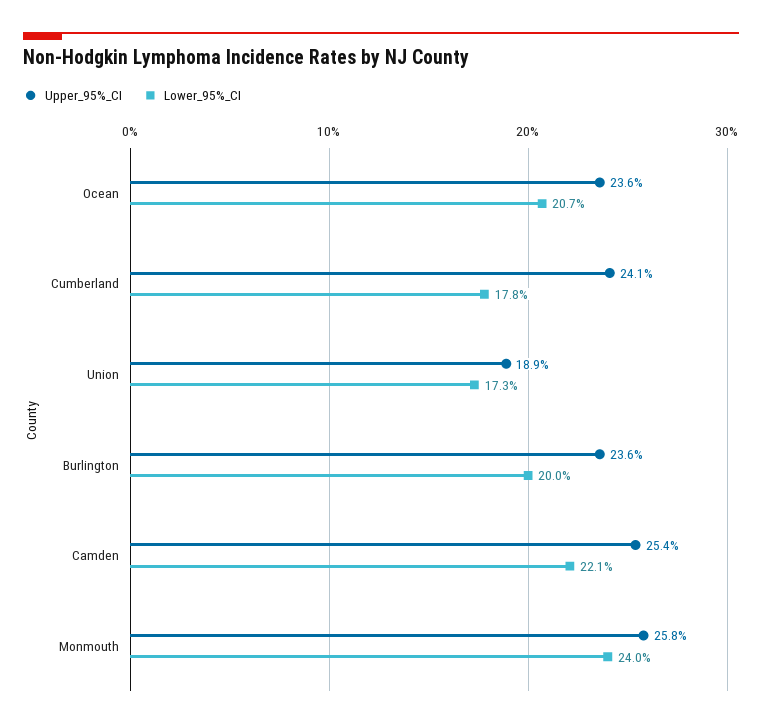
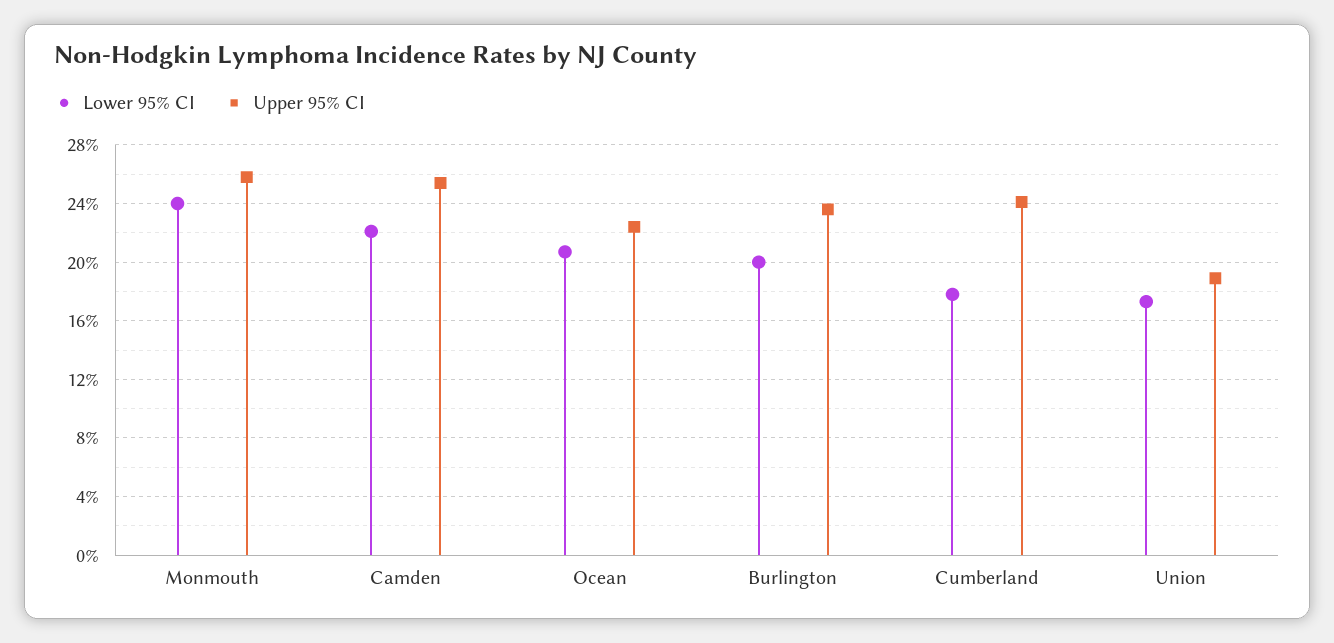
  {
    "Upper_95%_CI": {
-     "Ocean": 23.6,
+     "Ocean": 22.5,
      "Cumberland": 24.1,
      "Union": 18.9,
      "Burlington": 23.6,
      "Camden": 25.4,
      "Monmouth": 25.8
    },
    "Lower_95%_CI": {
      "Ocean": 20.7,
      "Cumberland": 17.8,
      "Union": 17.3,
      "Burlington": 20,
      "Camden": 22.1,
      "Monmouth": 24
    }
  }

